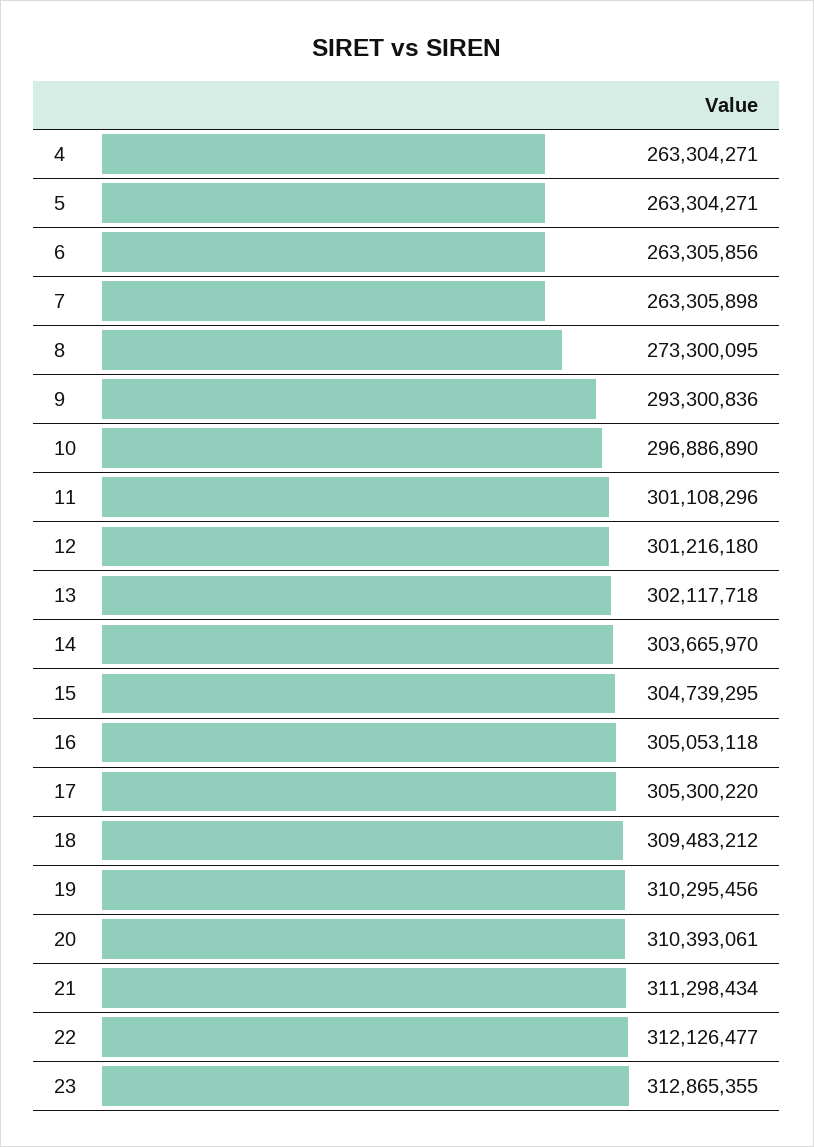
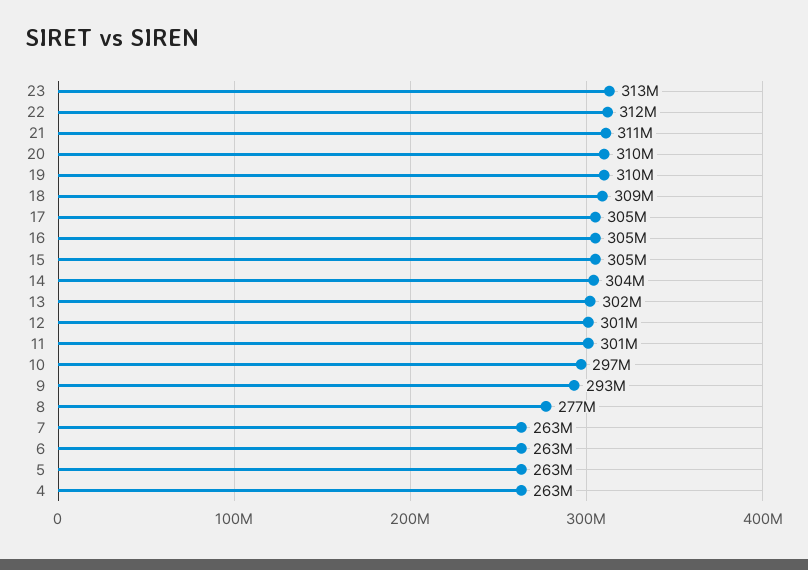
  {
    "4": 263304271,
    "5": 263304271,
    "6": 263305856,
    "7": 263305898,
-   "8": 273300095,
+   "8": 277000000,
    "9": 293300836,
    "10": 296886890,
    "11": 301108296,
    "12": 301216180,
    "13": 302117718,
    "14": 303665970,
    "15": 304739295,
    "16": 305053118,
    "17": 305300220,
    "18": 309483212,
    "19": 310295456,
    "20": 310393061,
    "21": 311298434,
    "22": 312126477,
    "23": 312865355
  }

